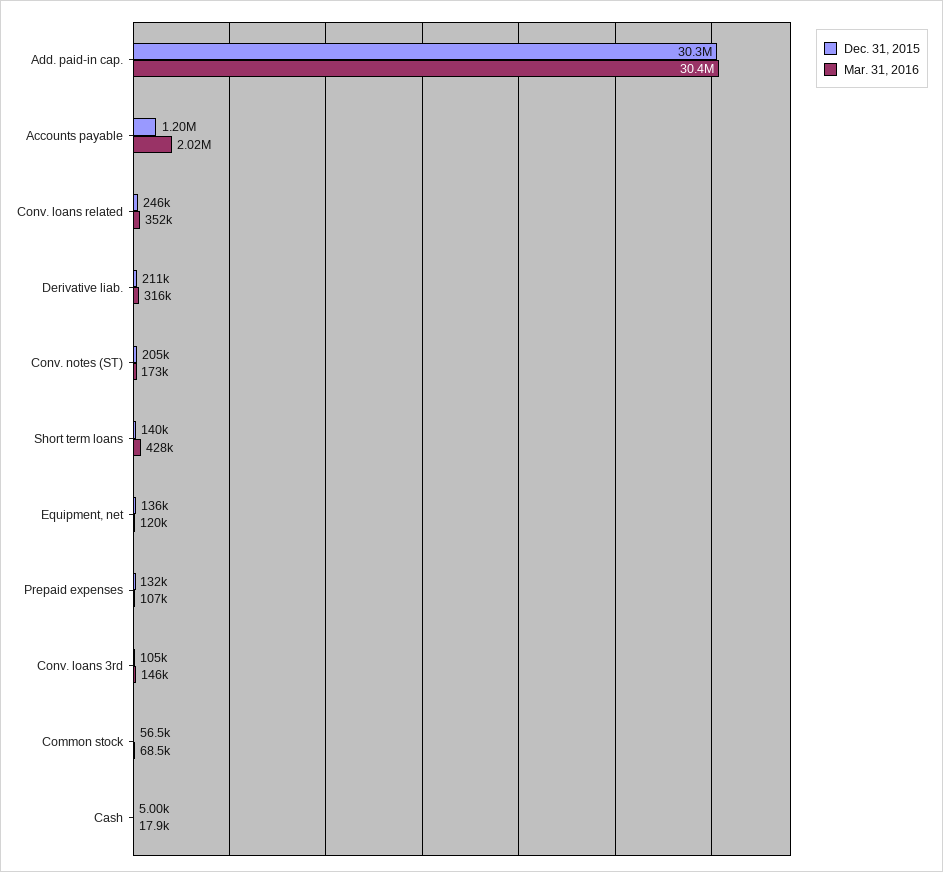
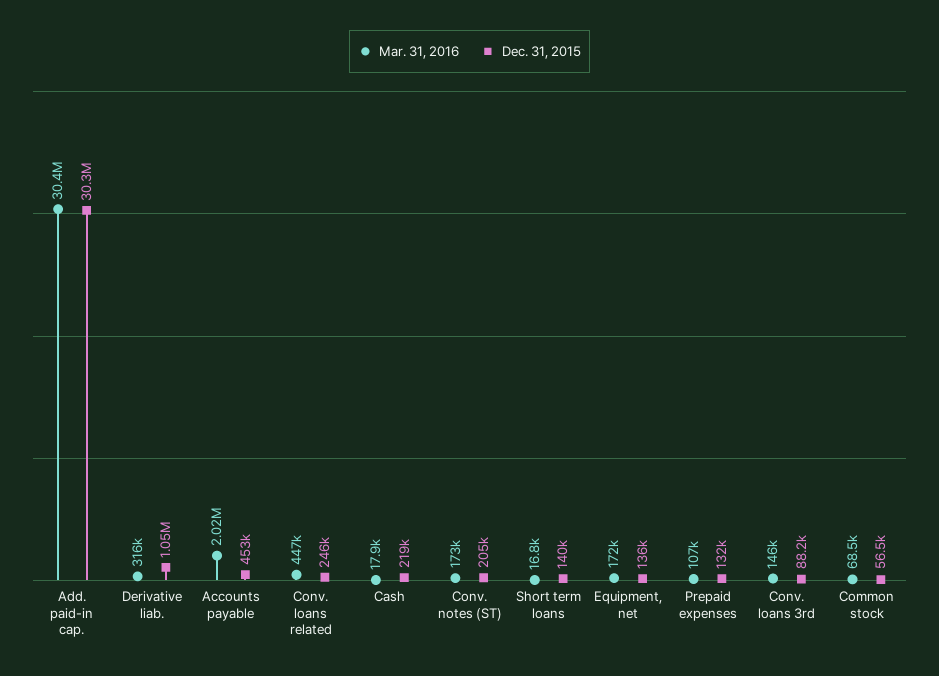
  {
    "Dec. 31, 2015": {
      "Add. paid-in cap.": 30300000,
-     "Accounts payable": 1200000,
+     "Accounts payable": 453000,
      "Conv. loans related": 246000,
-     "Derivative liab.": 211000,
+     "Derivative liab.": 1050000,
      "Conv. notes (ST)": 205000,
      "Short term loans": 140000,
      "Equipment, net": 136000,
      "Prepaid expenses": 132000,
-     "Conv. loans 3rd": 105000,
+     "Conv. loans 3rd": 88200,
      "Common stock": 56500,
-     "Cash": 5000
+     "Cash": 219000
    },
    "Mar. 31, 2016": {
      "Add. paid-in cap.": 30400000,
      "Accounts payable": 2020000,
-     "Conv. loans related": 352000,
+     "Conv. loans related": 447000,
      "Derivative liab.": 316000,
      "Conv. notes (ST)": 173000,
-     "Short term loans": 428000,
+     "Short term loans": 16800,
-     "Equipment, net": 120000,
+     "Equipment, net": 172000,
      "Prepaid expenses": 107000,
      "Conv. loans 3rd": 146000,
      "Common stock": 68500,
      "Cash": 17900
    }
  }

